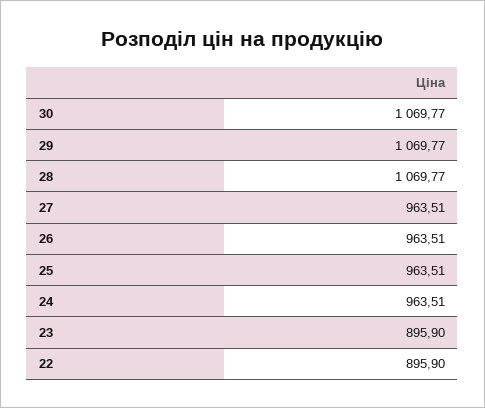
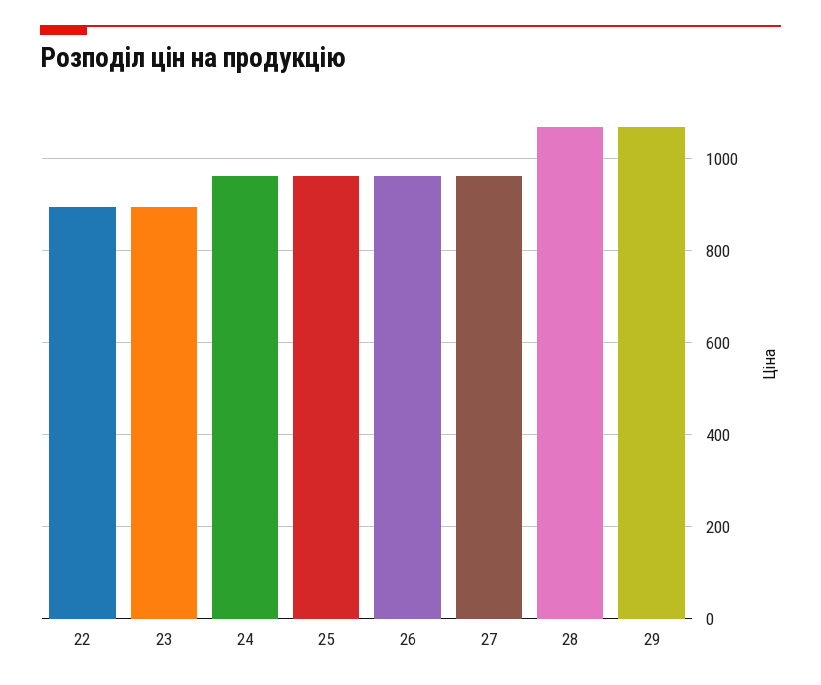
  {
-   "30": 1069.77,
    "29": 1069.77,
    "28": 1069.77,
    "27": 963.51,
    "26": 963.51,
    "25": 963.51,
    "24": 963.51,
    "23": 895.9,
    "22": 895.9
  }

